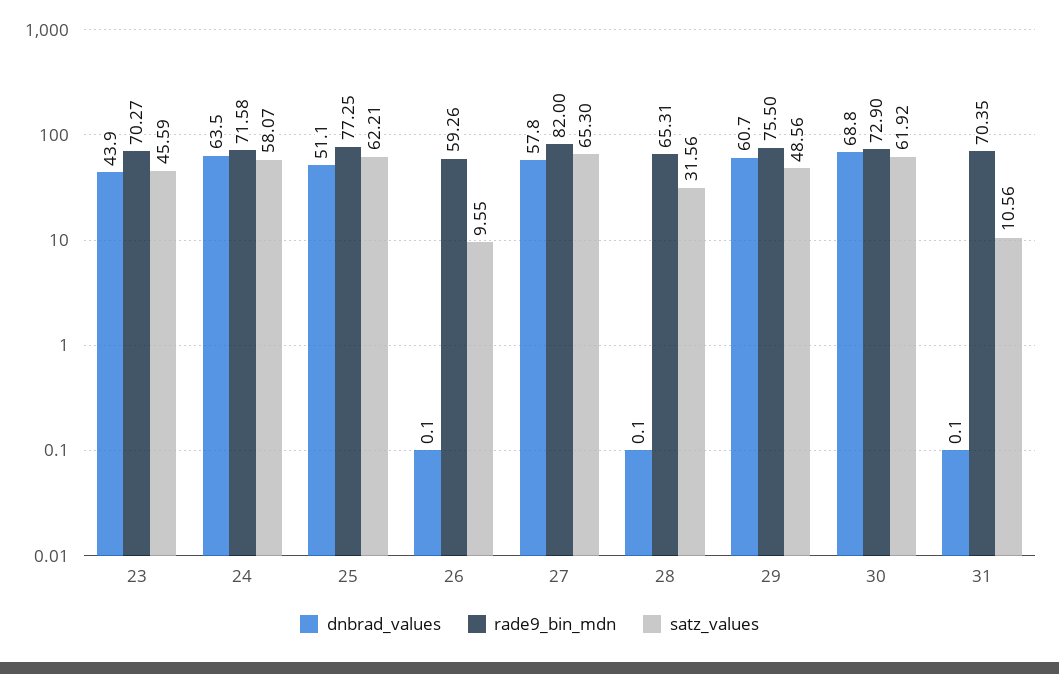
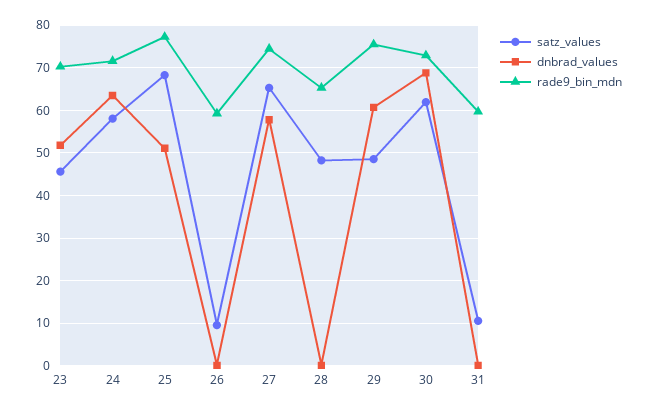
  {
    "dnbrad_values": {
-     "23": 43.9,
+     "23": 52,
      "24": 63.5,
      "25": 51.1,
      "26": 0.1,
      "27": 57.8,
      "28": 0.1,
      "29": 60.7,
      "30": 68.8,
      "31": 0.1
    },
    "rade9_bin_mdn": {
      "23": 70.27,
      "24": 71.58,
      "25": 77.25,
      "26": 59.26,
-     "27": 82,
+     "27": 74,
      "28": 65.31,
      "29": 75.5,
      "30": 72.9,
-     "31": 70.35
+     "31": 60
    },
    "satz_values": {
      "23": 45.59,
      "24": 58.07,
-     "25": 62.21,
+     "25": 68,
      "26": 9.55,
      "27": 65.3,
-     "28": 31.56,
+     "28": 48,
      "29": 48.56,
      "30": 61.92,
      "31": 10.56
    }
  }

